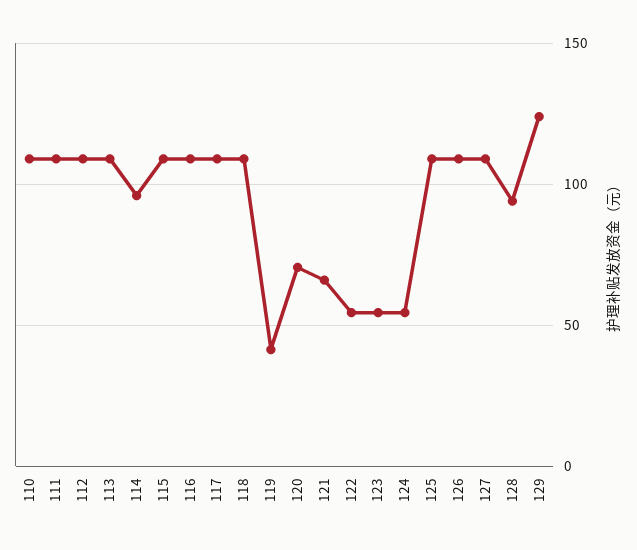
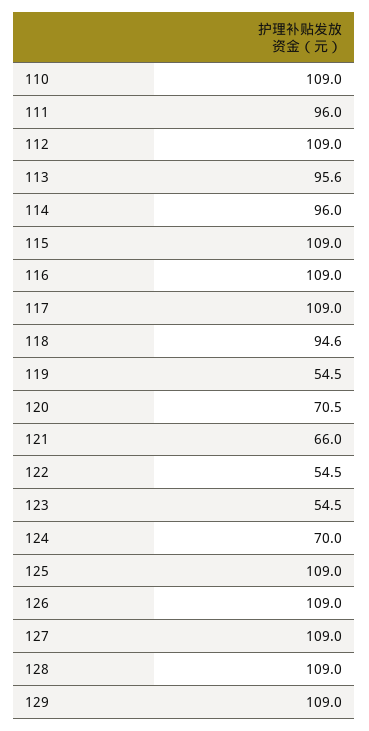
  {
    "110": 109,
-   "111": 110,
+   "111": 96,
    "112": 109,
-   "113": 110,
+   "113": 95.6,
    "114": 96,
    "115": 109,
    "116": 109,
    "117": 109,
-   "118": 110,
+   "118": 94.6,
-   "119": 40,
+   "119": 54.5,
    "120": 70.5,
    "121": 66,
    "122": 54.5,
    "123": 54.5,
-   "124": 55,
+   "124": 70,
    "125": 109,
    "126": 109,
    "127": 109,
-   "128": 95,
+   "128": 109,
-   "129": 125
+   "129": 109
  }

